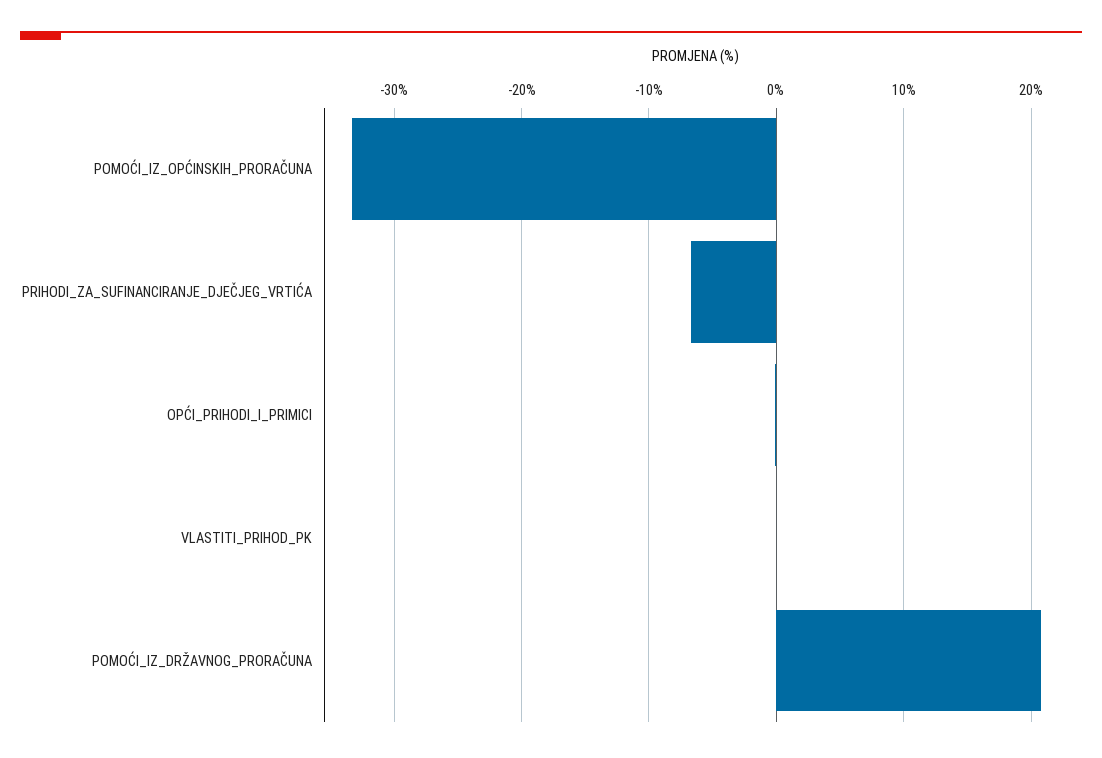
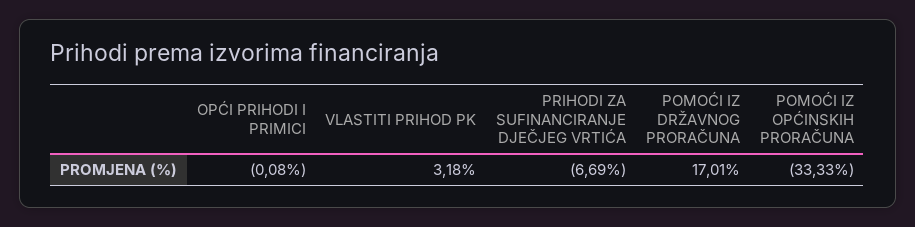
  {
    "POMOĆI_IZ_OPĆINSKIH_PRORAČUNA": -33.33,
    "PRIHODI_ZA_SUFINANCIRANJE_DJEČJEG_VRTIĆA": -6.69,
    "OPĆI_PRIHODI_I_PRIMICI": -0.08,
-   "VLASTITI_PRIHOD_PK": 0,
+   "VLASTITI_PRIHOD_PK": 3.18,
-   "POMOĆI_IZ_DRŽAVNOG_PRORAČUNA": 21
+   "POMOĆI_IZ_DRŽAVNOG_PRORAČUNA": 17.01
  }

